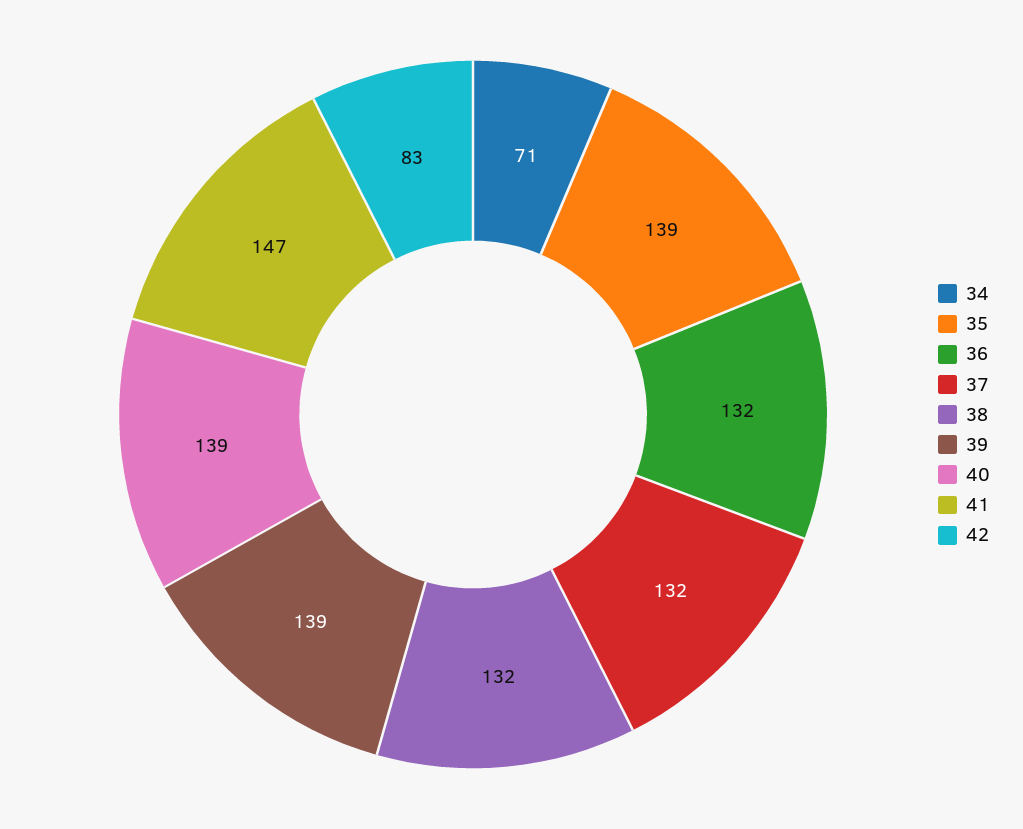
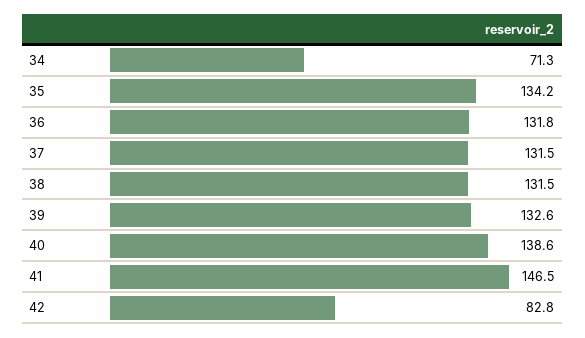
  {
    "34": 71.3,
-   "35": 139,
+   "35": 134.2,
    "36": 131.8,
    "37": 131.5,
    "38": 131.5,
-   "39": 139,
+   "39": 132.6,
    "40": 138.6,
    "41": 146.5,
    "42": 82.8
  }

